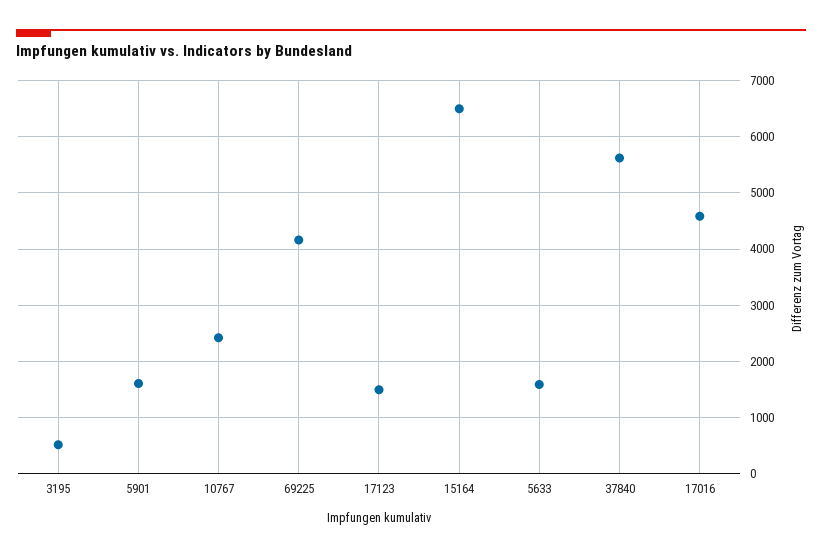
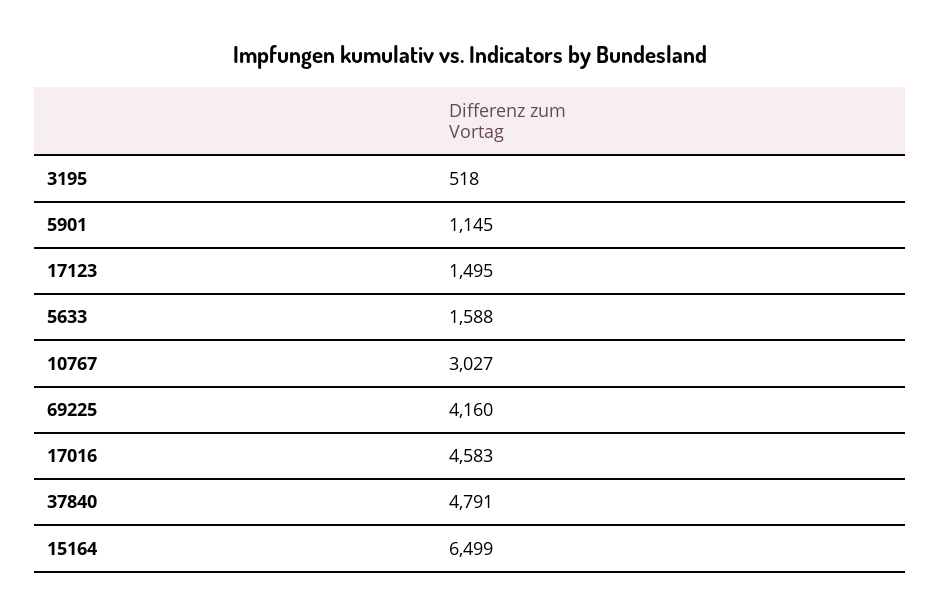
  {
    "3195": 518,
-   "5901": 1600,
+   "5901": 1145,
-   "10767": 2400,
+   "10767": 3027,
    "69225": 4160,
    "17123": 1495,
    "15164": 6499,
    "5633": 1588,
-   "37840": 5600,
+   "37840": 4791,
    "17016": 4583
  }

